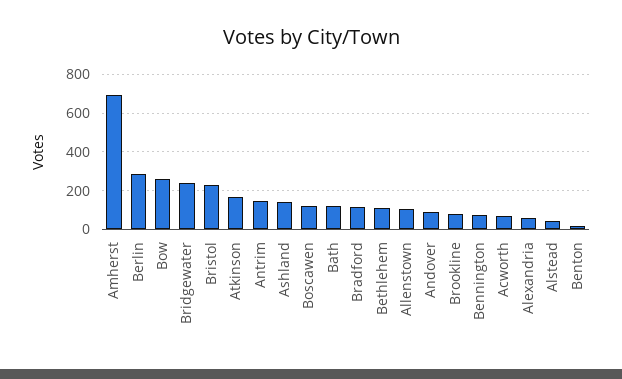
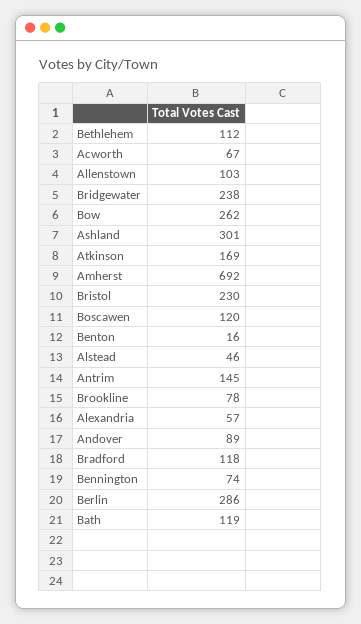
  {
    "Amherst": 692,
    "Berlin": 286,
    "Bow": 262,
    "Bridgewater": 238,
    "Bristol": 230,
    "Atkinson": 169,
    "Antrim": 145,
-   "Ashland": 150,
+   "Ashland": 301,
    "Boscawen": 120,
    "Bath": 119,
    "Bradford": 118,
    "Bethlehem": 112,
    "Allenstown": 103,
    "Andover": 89,
    "Brookline": 78,
    "Bennington": 74,
    "Acworth": 67,
    "Alexandria": 57,
    "Alstead": 46,
    "Benton": 16
  }

